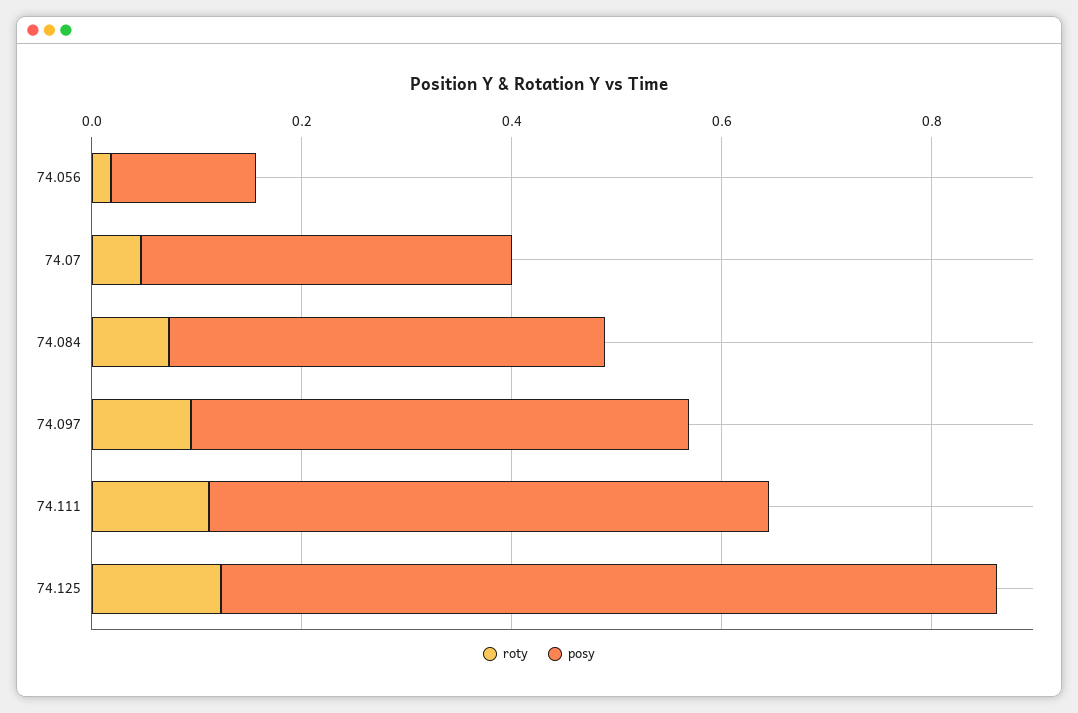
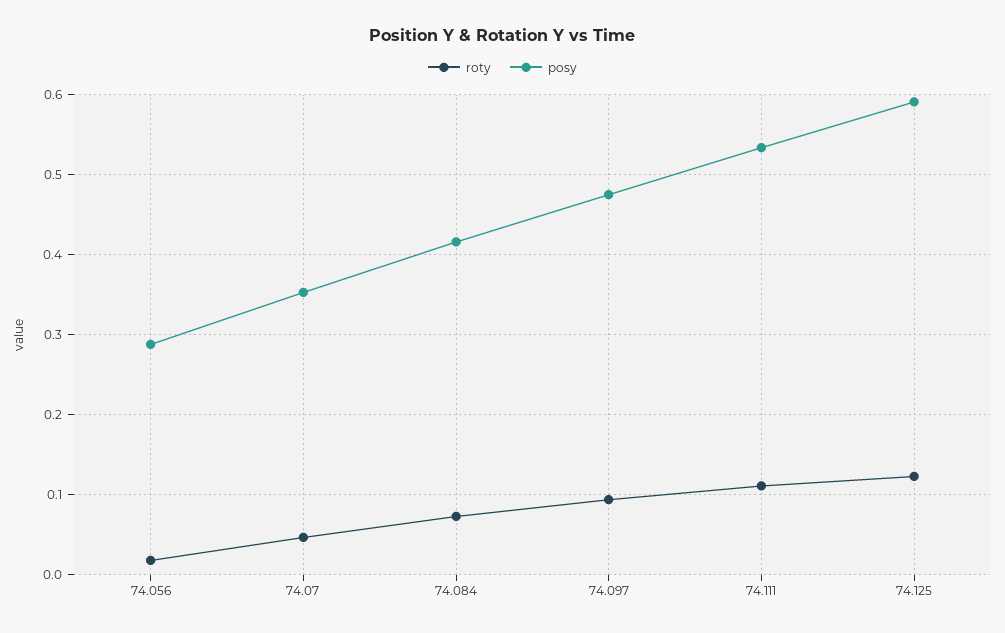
  {
    "roty": {
      "74.056": 0.02,
      "74.07": 0.05,
      "74.084": 0.07,
      "74.097": 0.09,
      "74.111": 0.11,
      "74.125": 0.12
    },
    "posy": {
-     "74.056": 0.15,
+     "74.056": 0.29,
      "74.07": 0.35,
      "74.084": 0.42,
      "74.097": 0.48,
      "74.111": 0.53,
-     "74.125": 0.75
+     "74.125": 0.59
    }
  }

